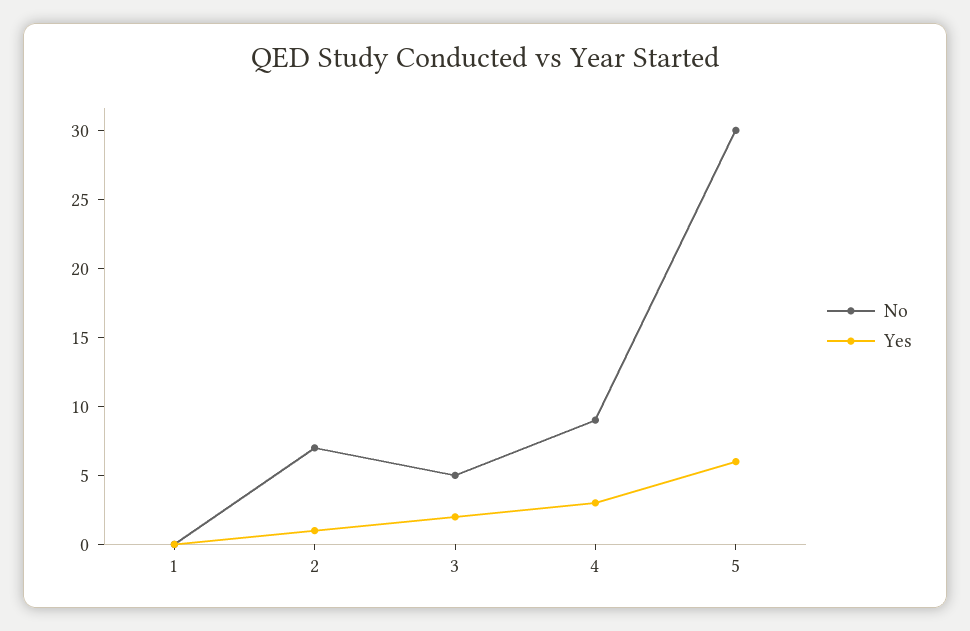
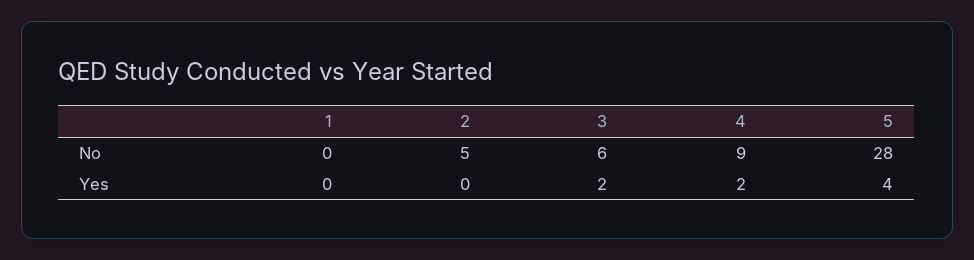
  {
    "No": {
      "1": 0,
-     "2": 7,
+     "2": 5,
-     "3": 5,
+     "3": 6,
      "4": 9,
-     "5": 30
+     "5": 28
    },
    "Yes": {
      "1": 0,
-     "2": 1,
+     "2": 0,
      "3": 2,
-     "4": 3,
+     "4": 2,
-     "5": 6
+     "5": 4
    }
  }

